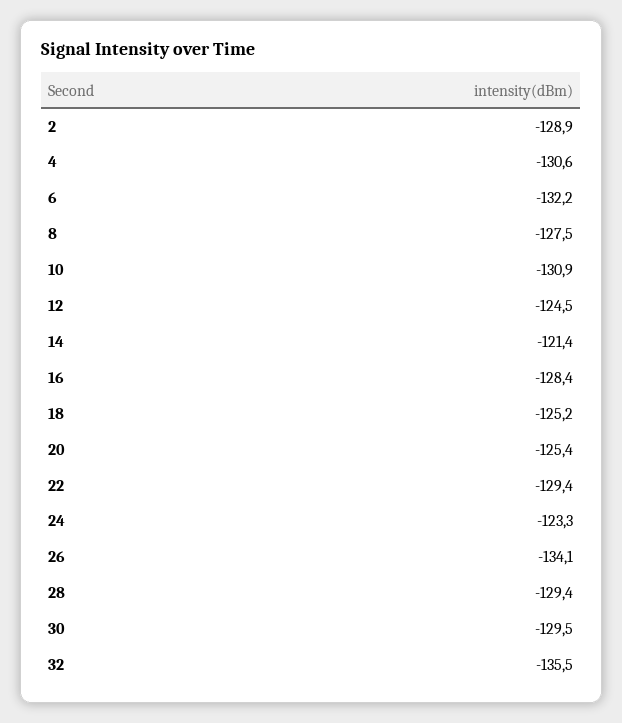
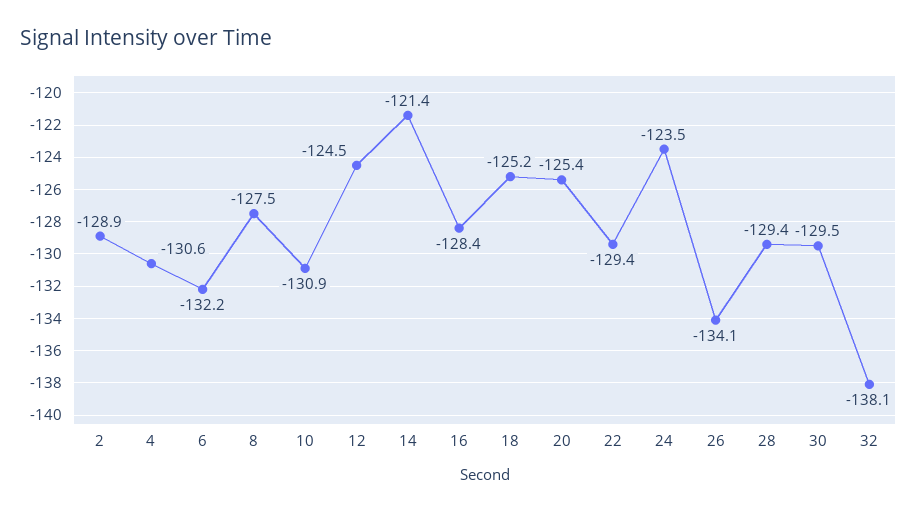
  {
    "2": -128.9,
    "4": -130.6,
    "6": -132.2,
    "8": -127.5,
    "10": -130.9,
    "12": -124.5,
    "14": -121.4,
    "16": -128.4,
    "18": -125.2,
    "20": -125.4,
    "22": -129.4,
-   "24": -123.3,
+   "24": -123.5,
    "26": -134.1,
    "28": -129.4,
    "30": -129.5,
-   "32": -135.5
+   "32": -138.1
  }

